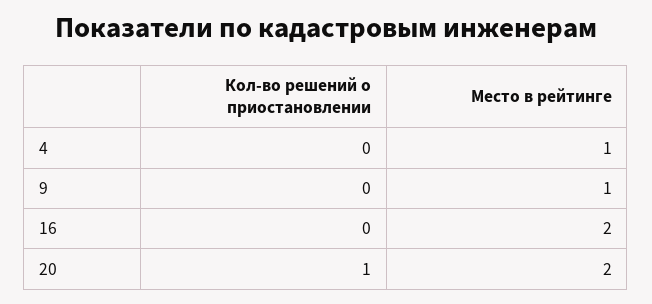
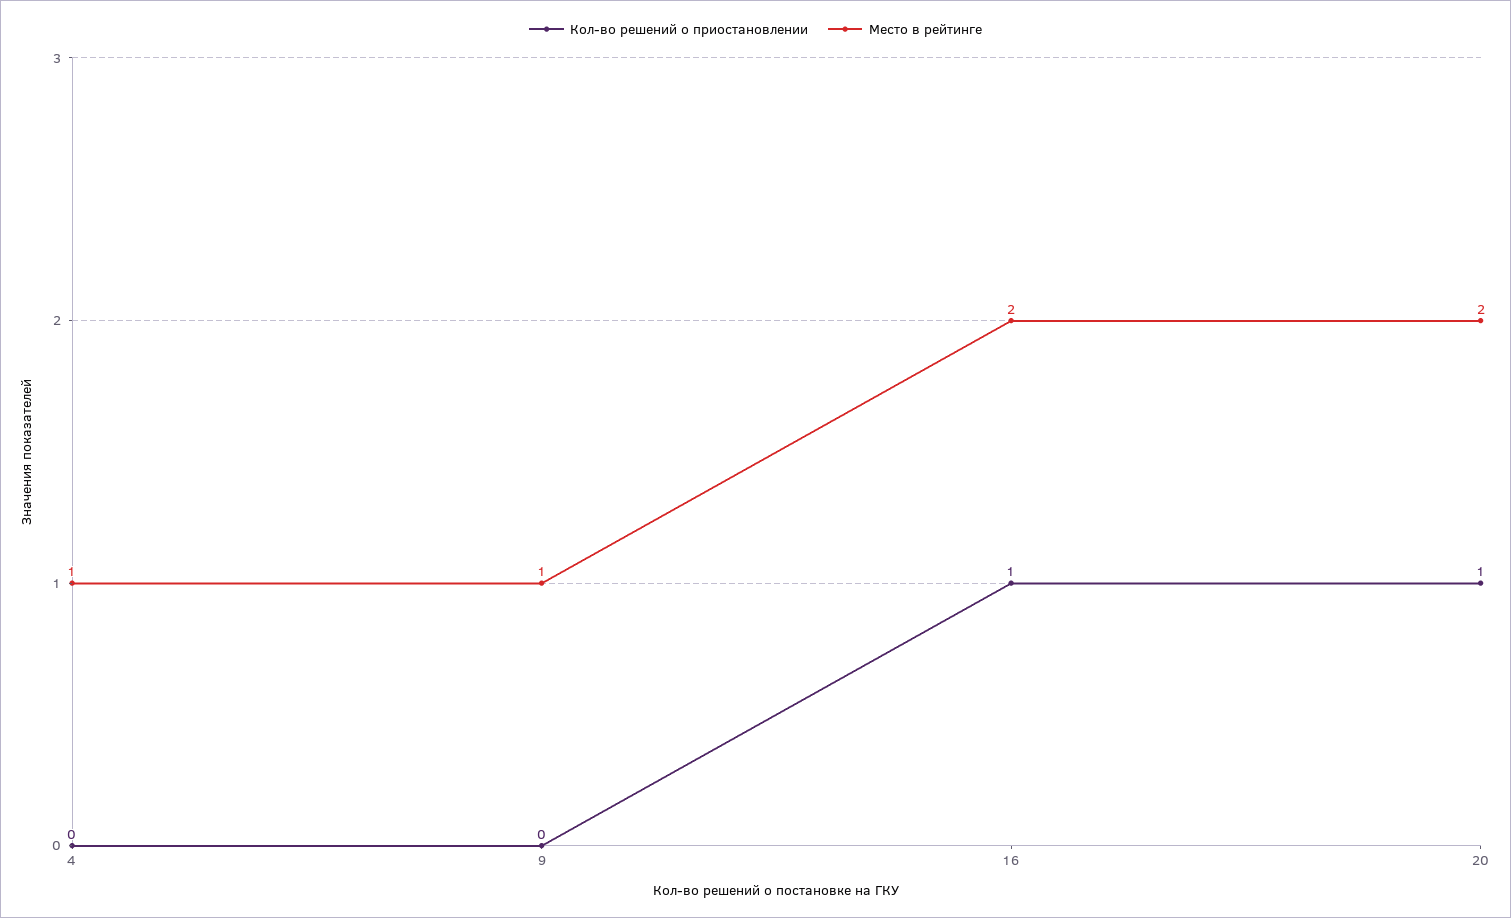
  {
    "Кол-во решений о приостановлении": {
      "4": 0,
      "9": 0,
-     "16": 0,
+     "16": 1,
      "20": 1
    },
    "Место в рейтинге": {
      "4": 1,
      "9": 1,
      "16": 2,
      "20": 2
    }
  }

